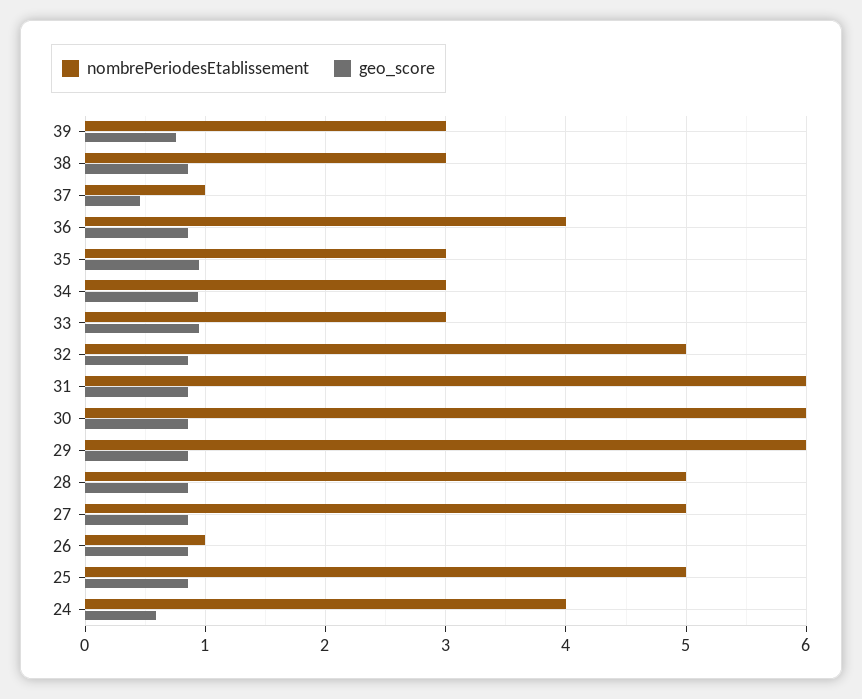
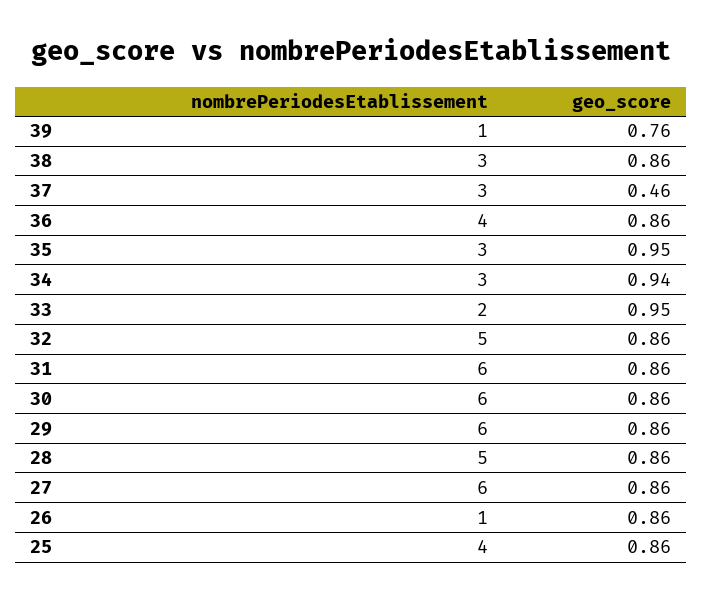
  {
    "nombrePeriodesEtablissement": {
-     "39": 3,
+     "39": 1,
      "38": 3,
-     "37": 1,
+     "37": 3,
      "36": 4,
      "35": 3,
      "34": 3,
-     "33": 3,
+     "33": 2,
      "32": 5,
      "31": 6,
      "30": 6,
      "29": 6,
      "28": 5,
-     "27": 5,
+     "27": 6,
      "26": 1,
-     "25": 5,
+     "25": 4
-     "24": 4
    },
    "geo_score": {
      "39": 0.76,
      "38": 0.86,
      "37": 0.46,
      "36": 0.86,
      "35": 0.95,
      "34": 0.94,
      "33": 0.95,
      "32": 0.86,
      "31": 0.86,
      "30": 0.86,
      "29": 0.86,
      "28": 0.86,
      "27": 0.86,
      "26": 0.86,
-     "25": 0.86,
+     "25": 0.86
-     "24": 0.6
    }
  }

